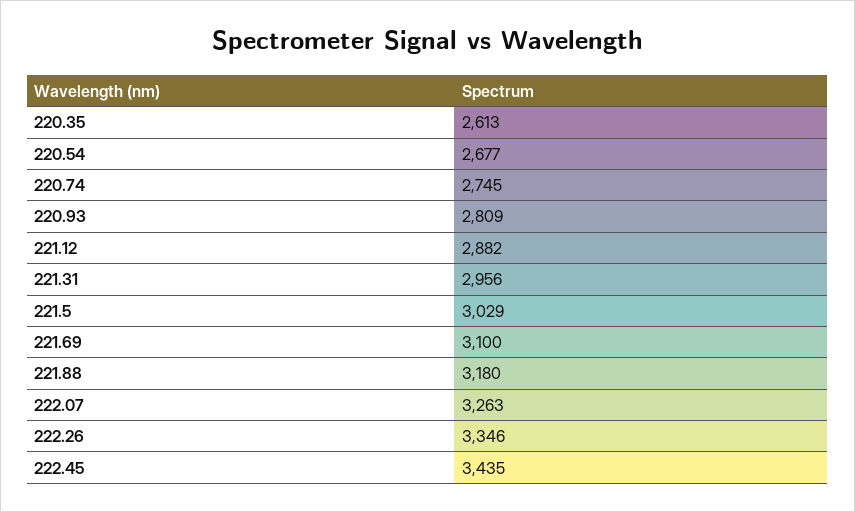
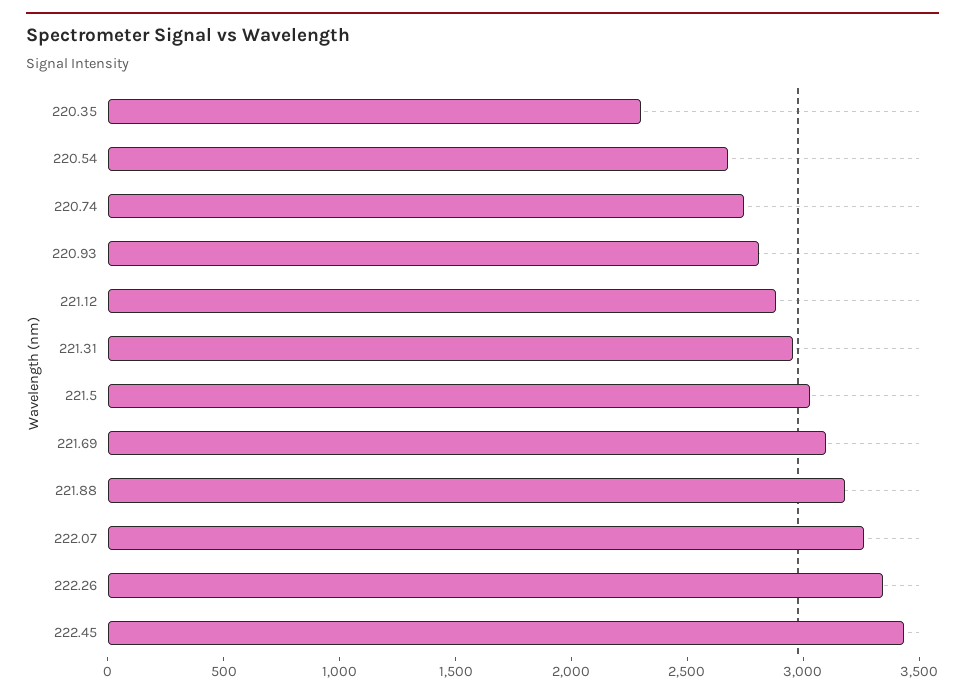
  {
-   "220.35": 2613,
+   "220.35": 2300,
    "220.54": 2677,
    "220.74": 2745,
    "220.93": 2809,
    "221.12": 2882,
    "221.31": 2956,
    "221.5": 3029,
    "221.69": 3100,
    "221.88": 3180,
    "222.07": 3263,
    "222.26": 3346,
    "222.45": 3435
  }

